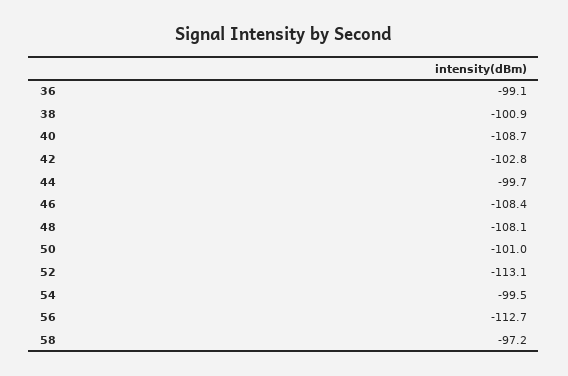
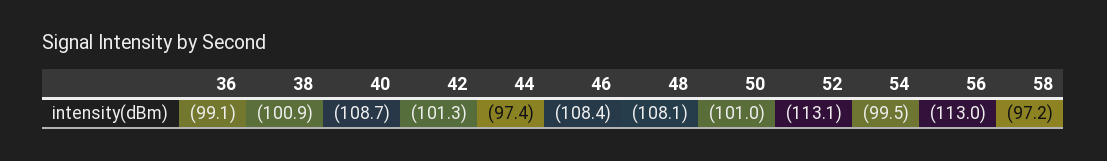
  {
    "36": -99.1,
    "38": -100.9,
    "40": -108.7,
-   "42": -102.8,
+   "42": -101.3,
-   "44": -99.7,
+   "44": -97.4,
    "46": -108.4,
    "48": -108.1,
    "50": -101,
    "52": -113.1,
    "54": -99.5,
-   "56": -112.7,
+   "56": -113,
    "58": -97.2
  }

